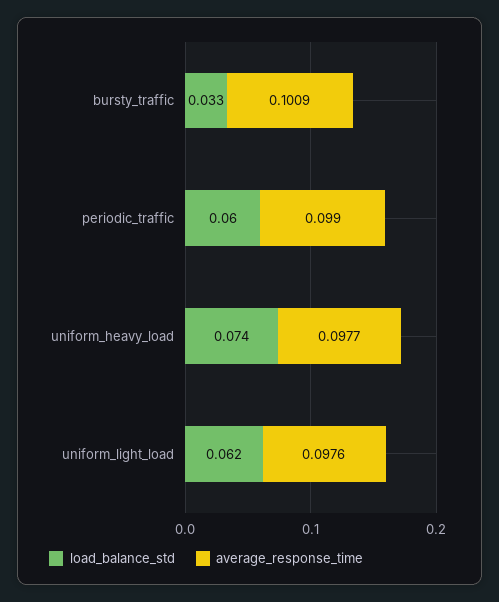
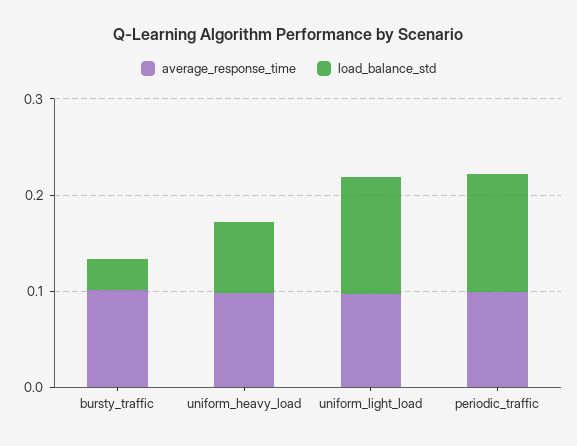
  {
    "load_balance_std": {
      "bursty_traffic": 0.033,
-     "periodic_traffic": 0.06,
+     "periodic_traffic": 0.12,
      "uniform_heavy_load": 0.074,
-     "uniform_light_load": 0.062
+     "uniform_light_load": 0.12
    },
    "average_response_time": {
      "bursty_traffic": 0.1009,
      "periodic_traffic": 0.099,
      "uniform_heavy_load": 0.0977,
      "uniform_light_load": 0.0976
    }
  }

